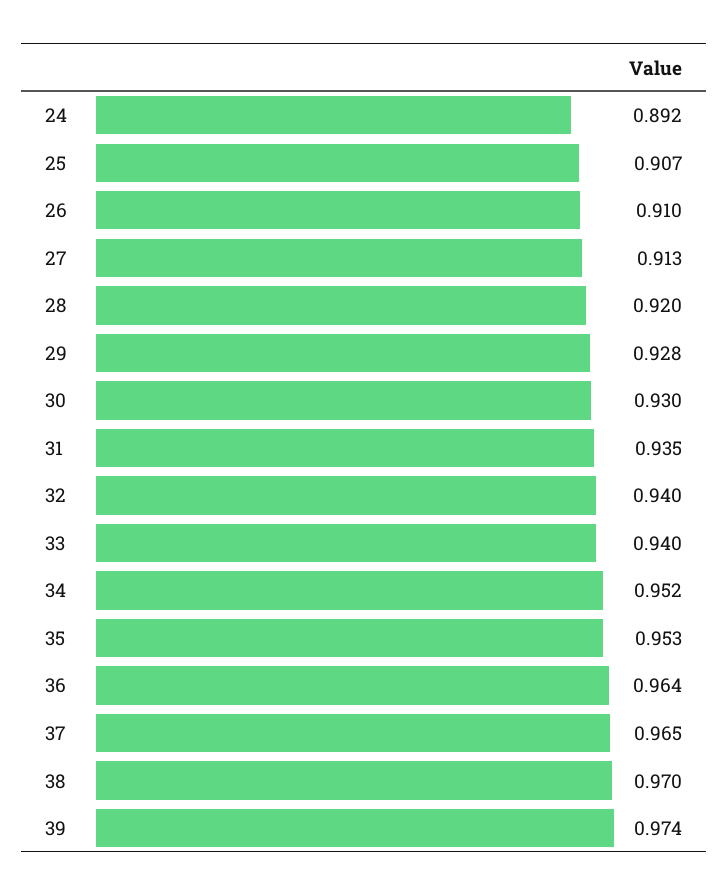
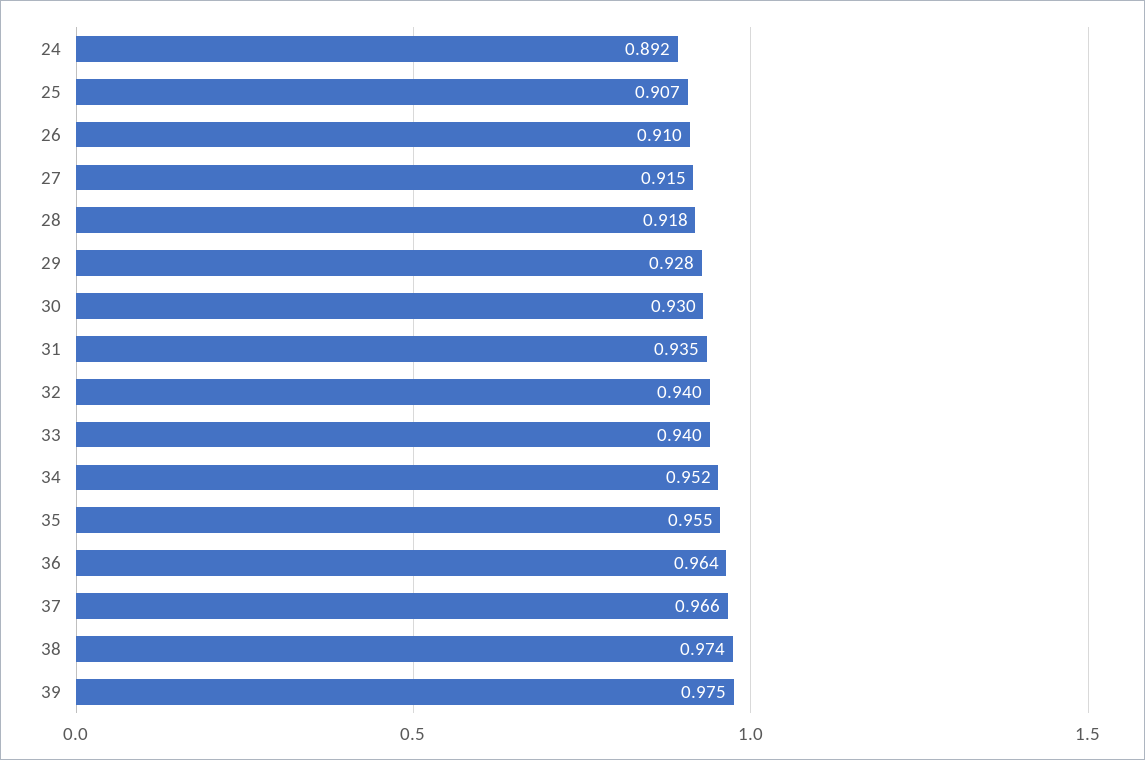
  {
    "24": 0.892,
    "25": 0.907,
    "26": 0.91,
-   "27": 0.913,
+   "27": 0.915,
-   "28": 0.92,
+   "28": 0.918,
    "29": 0.928,
    "30": 0.93,
    "31": 0.935,
    "32": 0.94,
    "33": 0.94,
    "34": 0.952,
-   "35": 0.953,
+   "35": 0.955,
    "36": 0.964,
-   "37": 0.965,
+   "37": 0.966,
-   "38": 0.97,
+   "38": 0.974,
-   "39": 0.974
+   "39": 0.975
  }

